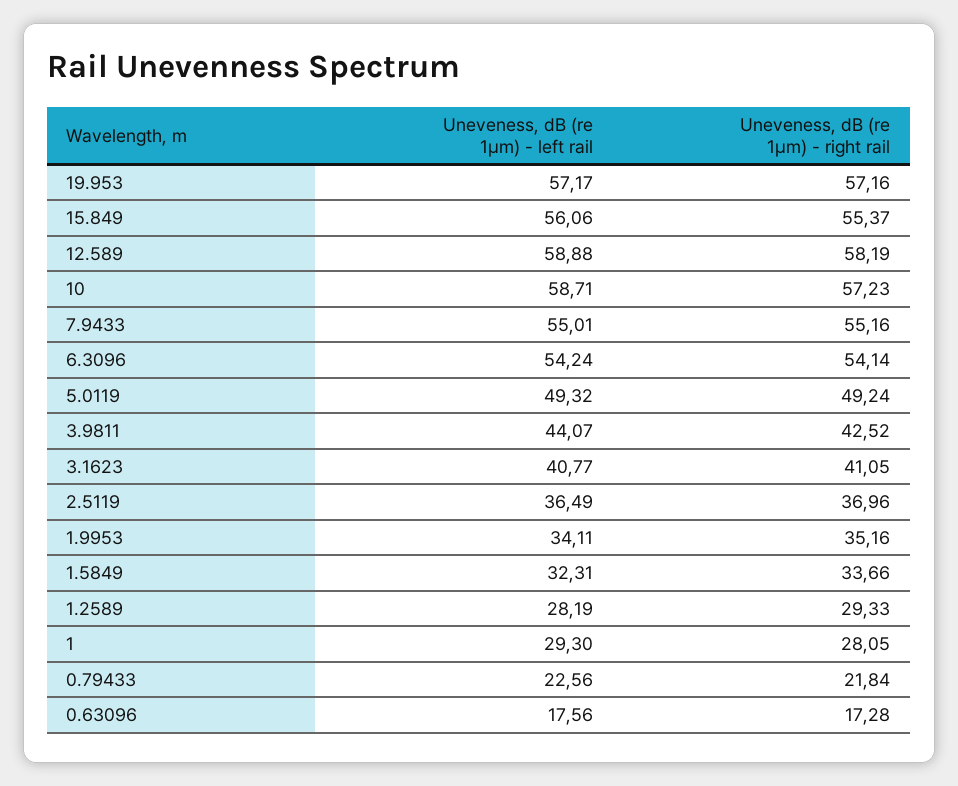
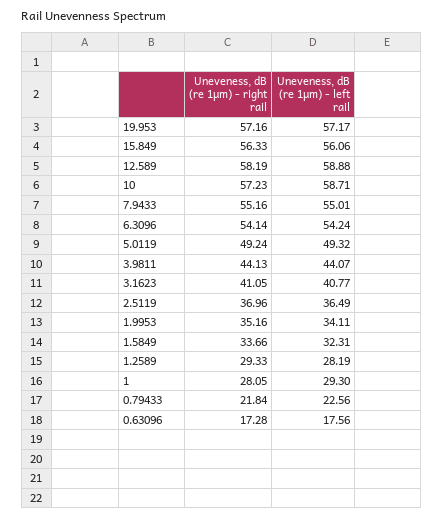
  {
    "Uneveness, dB (re 1μm) - left rail": {
      "19.953": 57.17,
      "15.849": 56.06,
      "12.589": 58.88,
      "10": 58.71,
      "7.9433": 55.01,
      "6.3096": 54.24,
      "5.0119": 49.32,
      "3.9811": 44.07,
      "3.1623": 40.77,
      "2.5119": 36.49,
      "1.9953": 34.11,
      "1.5849": 32.31,
      "1.2589": 28.19,
      "1": 29.3,
      "0.79433": 22.56,
      "0.63096": 17.56
    },
    "Uneveness, dB (re 1μm) - right rail": {
      "19.953": 57.16,
-     "15.849": 55.37,
+     "15.849": 56.33,
      "12.589": 58.19,
      "10": 57.23,
      "7.9433": 55.16,
      "6.3096": 54.14,
      "5.0119": 49.24,
-     "3.9811": 42.52,
+     "3.9811": 44.13,
      "3.1623": 41.05,
      "2.5119": 36.96,
      "1.9953": 35.16,
      "1.5849": 33.66,
      "1.2589": 29.33,
      "1": 28.05,
      "0.79433": 21.84,
      "0.63096": 17.28
    }
  }

